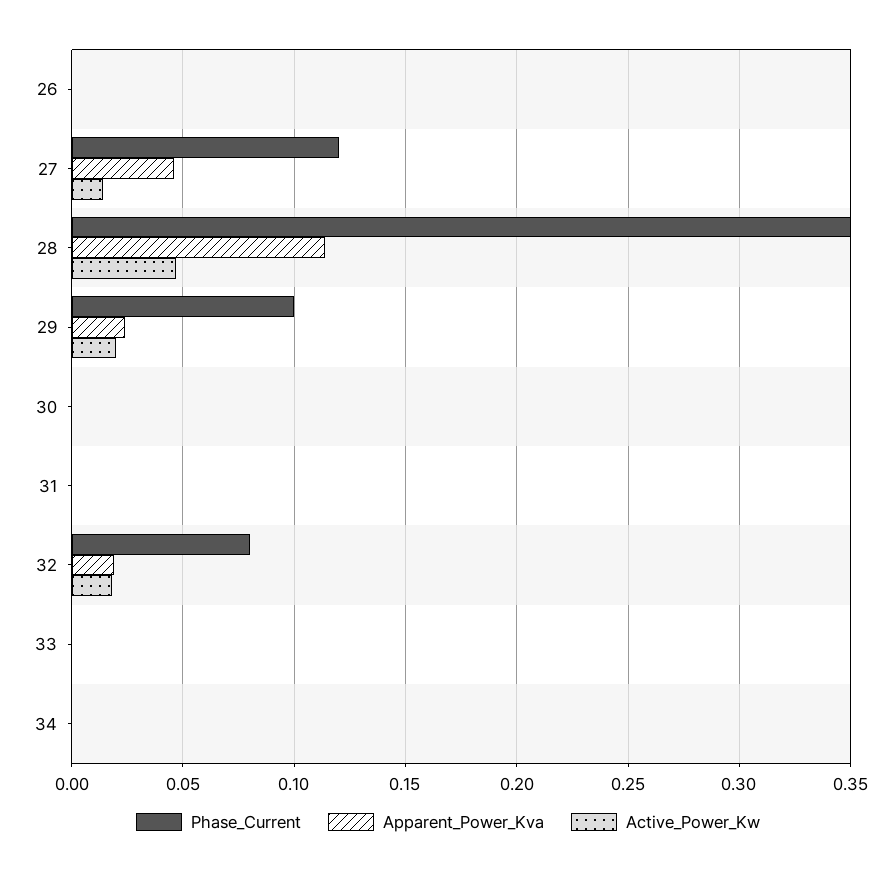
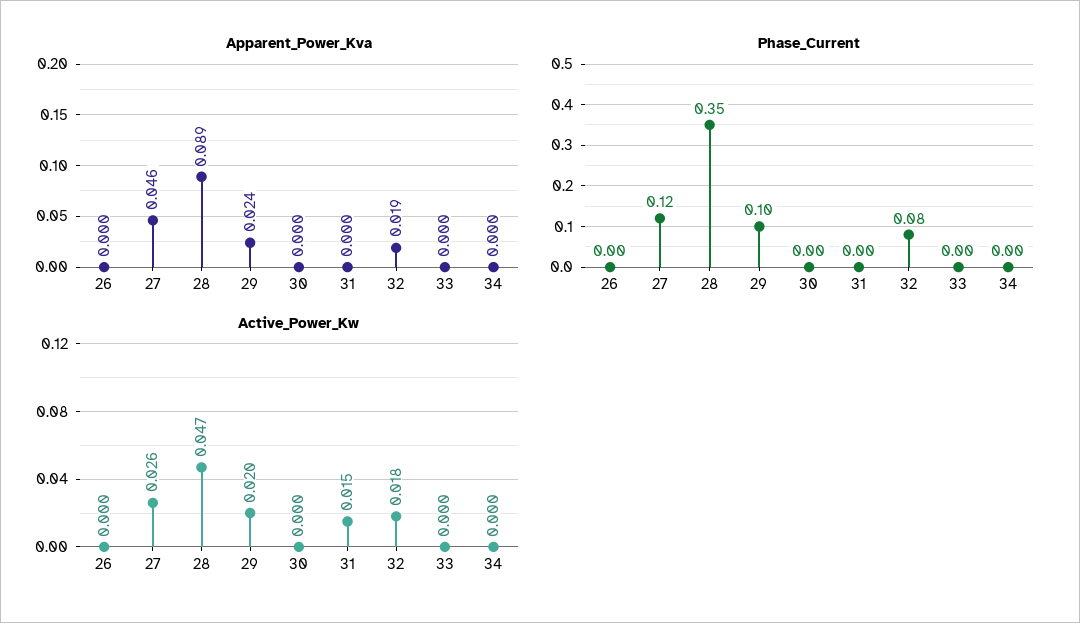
  {
    "Phase_Current": {
      "26": 0,
      "27": 0.12,
      "28": 0.35,
      "29": 0.1,
      "30": 0,
      "31": 0,
      "32": 0.08,
      "33": 0,
      "34": 0
    },
    "Apparent_Power_Kva": {
      "26": 0,
      "27": 0.046,
-     "28": 0.115,
+     "28": 0.089,
      "29": 0.024,
      "30": 0,
      "31": 0,
      "32": 0.019,
      "33": 0,
      "34": 0
    },
    "Active_Power_Kw": {
      "26": 0,
-     "27": 0.015,
+     "27": 0.026,
      "28": 0.047,
      "29": 0.02,
      "30": 0,
-     "31": 0,
+     "31": 0.015,
      "32": 0.018,
      "33": 0,
      "34": 0
    }
  }

